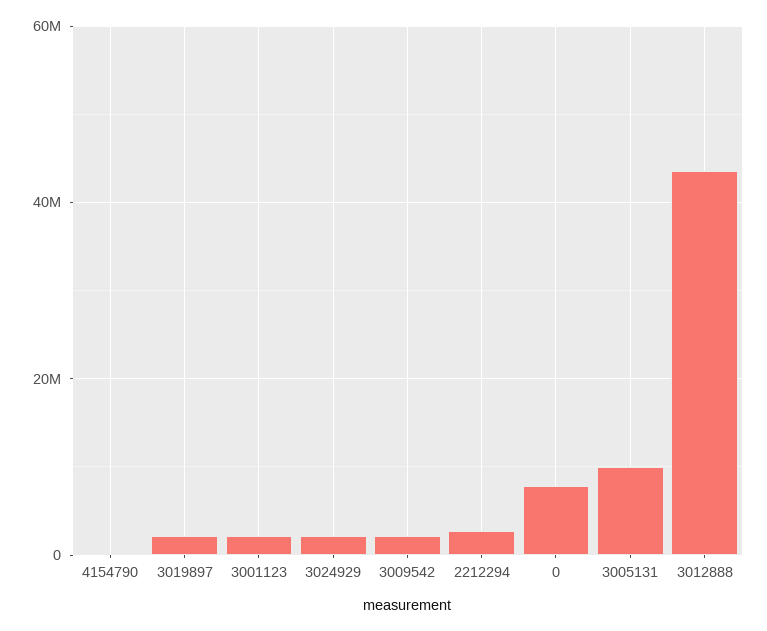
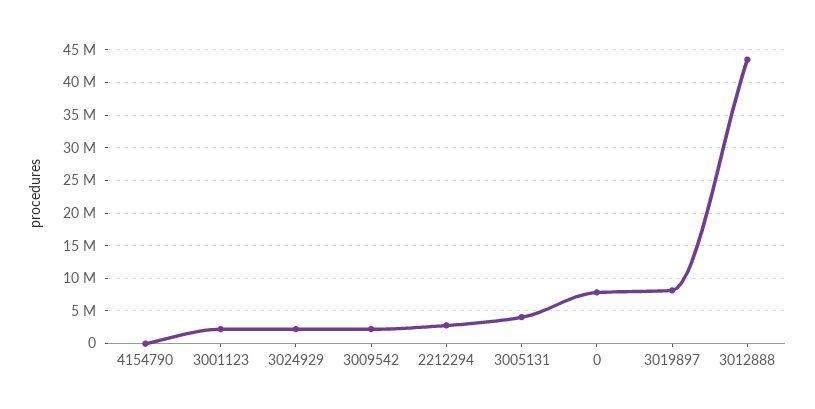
  {
    "4154790": 0,
-   "3019897": 2000000,
+   "3019897": 8000000,
    "3001123": 2000000,
    "3024929": 2000000,
    "3009542": 2000000,
    "2212294": 3000000,
    "0": 8000000,
-   "3005131": 10000000,
+   "3005131": 4000000,
    "3012888": 44000000
  }

